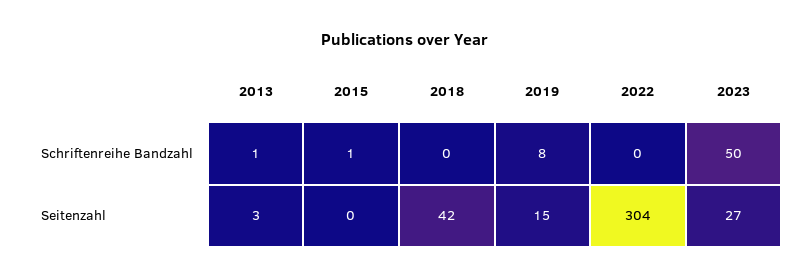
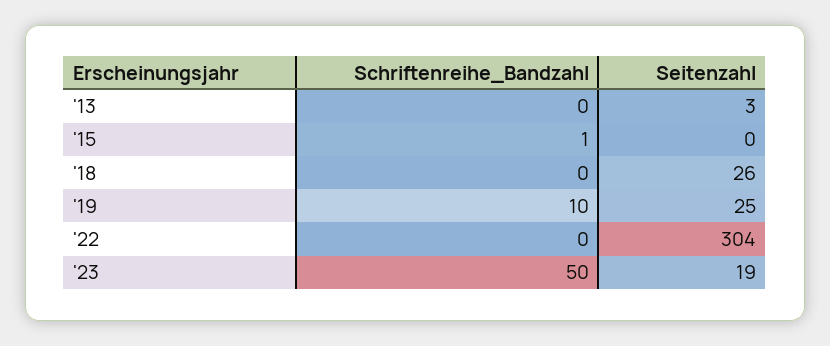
  {
    "2013": {
-     "Schriftenreihe Bandzahl": 1,
+     "Schriftenreihe Bandzahl": 0,
      "Seitenzahl": 3
    },
    "2015": {
      "Schriftenreihe Bandzahl": 1,
      "Seitenzahl": 0
    },
    "2018": {
      "Schriftenreihe Bandzahl": 0,
-     "Seitenzahl": 42
+     "Seitenzahl": 26
    },
    "2019": {
-     "Schriftenreihe Bandzahl": 8,
+     "Schriftenreihe Bandzahl": 10,
-     "Seitenzahl": 15
+     "Seitenzahl": 25
    },
    "2022": {
      "Schriftenreihe Bandzahl": 0,
      "Seitenzahl": 304
    },
    "2023": {
      "Schriftenreihe Bandzahl": 50,
-     "Seitenzahl": 27
+     "Seitenzahl": 19
    }
  }

